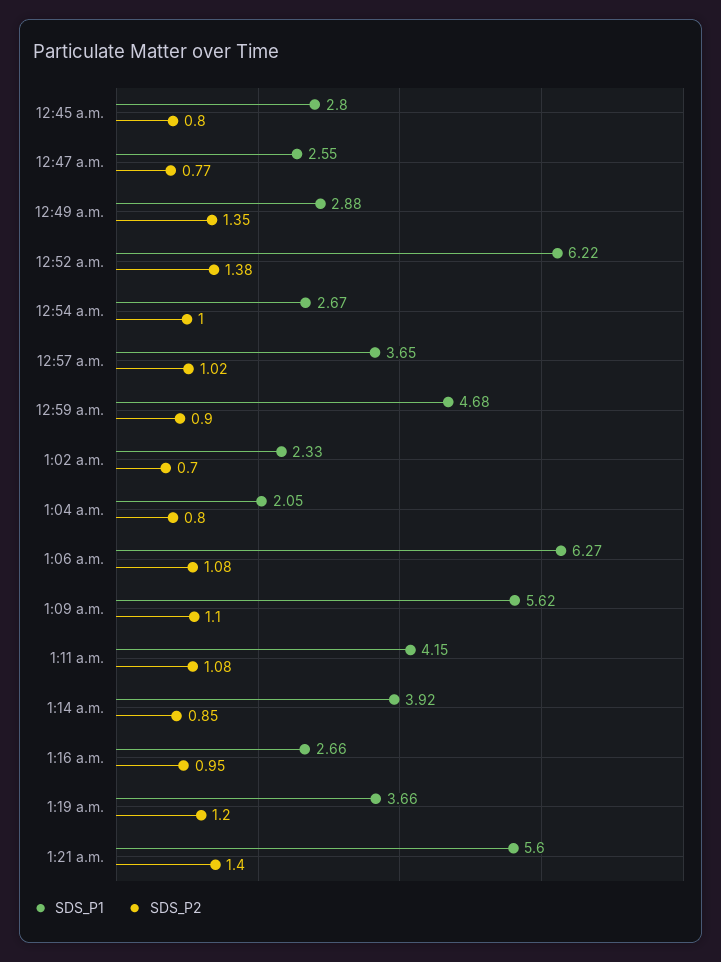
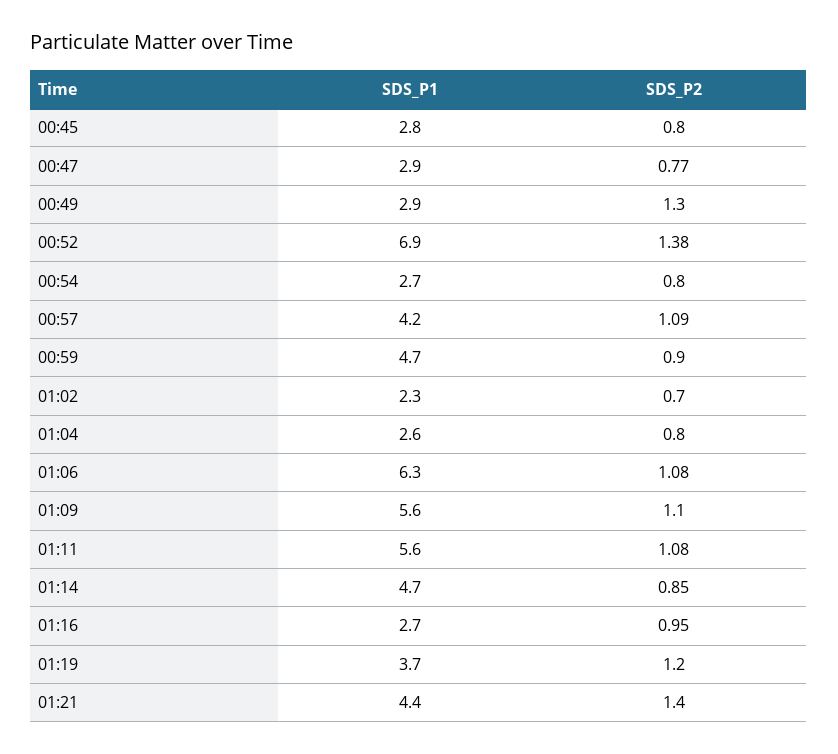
  {
    "SDS_P1": {
      "12:45 a.m.": 2.8,
-     "12:47 a.m.": 2.55,
+     "12:47 a.m.": 2.9,
      "12:49 a.m.": 2.88,
-     "12:52 a.m.": 6.22,
+     "12:52 a.m.": 6.9,
      "12:54 a.m.": 2.67,
-     "12:57 a.m.": 3.65,
+     "12:57 a.m.": 4.2,
      "12:59 a.m.": 4.68,
      "1:02 a.m.": 2.33,
-     "1:04 a.m.": 2.05,
+     "1:04 a.m.": 2.6,
      "1:06 a.m.": 6.27,
      "1:09 a.m.": 5.62,
-     "1:11 a.m.": 4.15,
+     "1:11 a.m.": 5.6,
-     "1:14 a.m.": 3.92,
+     "1:14 a.m.": 4.7,
      "1:16 a.m.": 2.66,
      "1:19 a.m.": 3.66,
-     "1:21 a.m.": 5.6
+     "1:21 a.m.": 4.4
    },
    "SDS_P2": {
      "12:45 a.m.": 0.8,
      "12:47 a.m.": 0.77,
-     "12:49 a.m.": 1.35,
+     "12:49 a.m.": 1.3,
      "12:52 a.m.": 1.38,
-     "12:54 a.m.": 1,
+     "12:54 a.m.": 0.8,
-     "12:57 a.m.": 1.02,
+     "12:57 a.m.": 1.09,
      "12:59 a.m.": 0.9,
      "1:02 a.m.": 0.7,
      "1:04 a.m.": 0.8,
      "1:06 a.m.": 1.08,
      "1:09 a.m.": 1.1,
      "1:11 a.m.": 1.08,
      "1:14 a.m.": 0.85,
      "1:16 a.m.": 0.95,
      "1:19 a.m.": 1.2,
      "1:21 a.m.": 1.4
    }
  }

